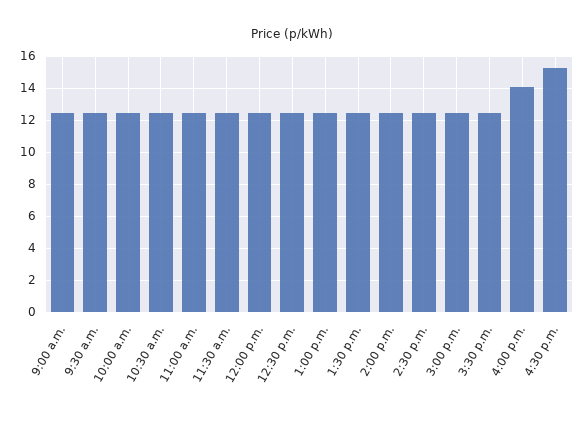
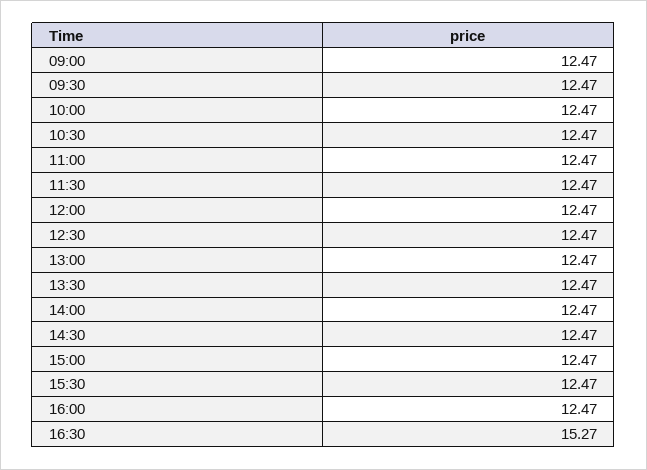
  {
    "9:00 a.m.": 12.47,
    "9:30 a.m.": 12.47,
    "10:00 a.m.": 12.47,
    "10:30 a.m.": 12.47,
    "11:00 a.m.": 12.47,
    "11:30 a.m.": 12.47,
    "12:00 p.m.": 12.47,
    "12:30 p.m.": 12.47,
    "1:00 p.m.": 12.47,
    "1:30 p.m.": 12.47,
    "2:00 p.m.": 12.47,
    "2:30 p.m.": 12.47,
    "3:00 p.m.": 12.47,
    "3:30 p.m.": 12.47,
-   "4:00 p.m.": 14,
+   "4:00 p.m.": 12.47,
    "4:30 p.m.": 15.27
  }

